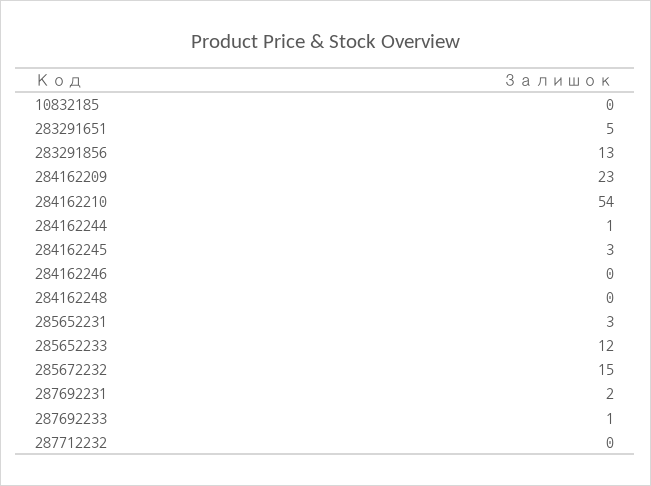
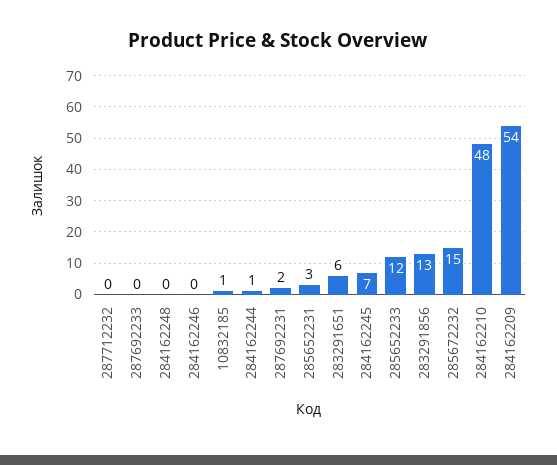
  {
-   "10832185": 0,
+   "10832185": 1,
-   "283291651": 5,
+   "283291651": 6,
    "283291856": 13,
-   "284162209": 23,
+   "284162209": 54,
-   "284162210": 54,
+   "284162210": 48,
    "284162244": 1,
-   "284162245": 3,
+   "284162245": 7,
    "284162246": 0,
    "284162248": 0,
    "285652231": 3,
    "285652233": 12,
    "285672232": 15,
    "287692231": 2,
-   "287692233": 1,
+   "287692233": 0,
    "287712232": 0
  }

